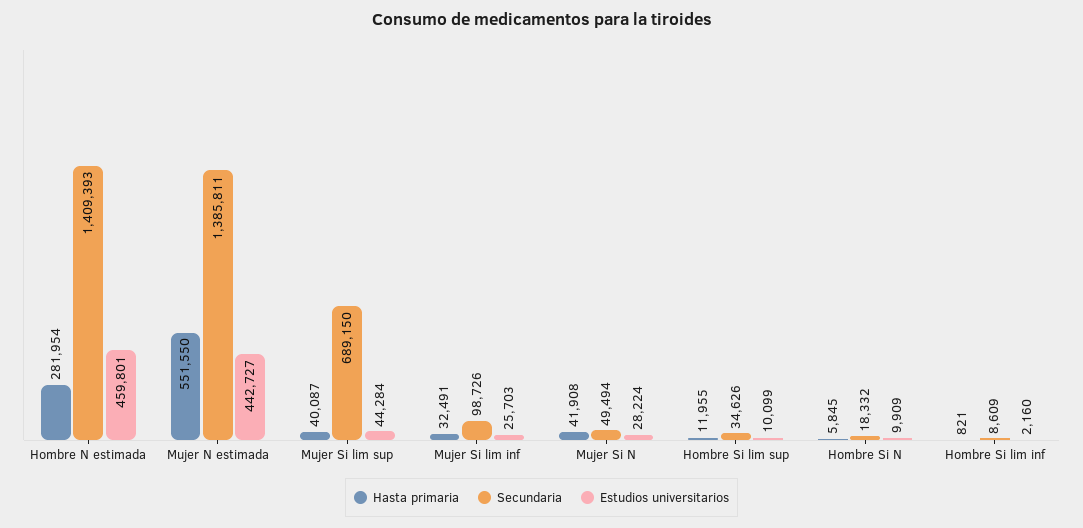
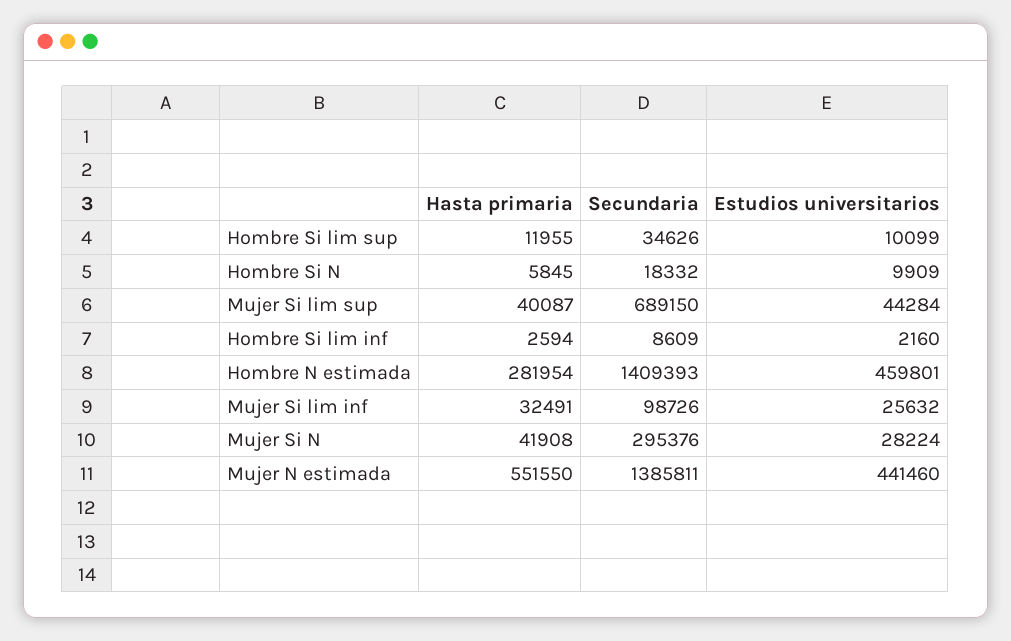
  {
    "Hasta primaria": {
      "Hombre N estimada": 281954,
      "Mujer N estimada": 551550,
      "Mujer Si lim sup": 40087,
      "Mujer Si lim inf": 32491,
      "Mujer Si N": 41908,
      "Hombre Si lim sup": 11955,
      "Hombre Si N": 5845,
-     "Hombre Si lim inf": 821
+     "Hombre Si lim inf": 2594
    },
    "Secundaria": {
      "Hombre N estimada": 1409393,
      "Mujer N estimada": 1385811,
      "Mujer Si lim sup": 689150,
      "Mujer Si lim inf": 98726,
-     "Mujer Si N": 49494,
+     "Mujer Si N": 295376,
      "Hombre Si lim sup": 34626,
      "Hombre Si N": 18332,
      "Hombre Si lim inf": 8609
    },
    "Estudios universitarios": {
      "Hombre N estimada": 459801,
-     "Mujer N estimada": 442727,
+     "Mujer N estimada": 441460,
      "Mujer Si lim sup": 44284,
-     "Mujer Si lim inf": 25703,
+     "Mujer Si lim inf": 25632,
      "Mujer Si N": 28224,
      "Hombre Si lim sup": 10099,
      "Hombre Si N": 9909,
      "Hombre Si lim inf": 2160
    }
  }

